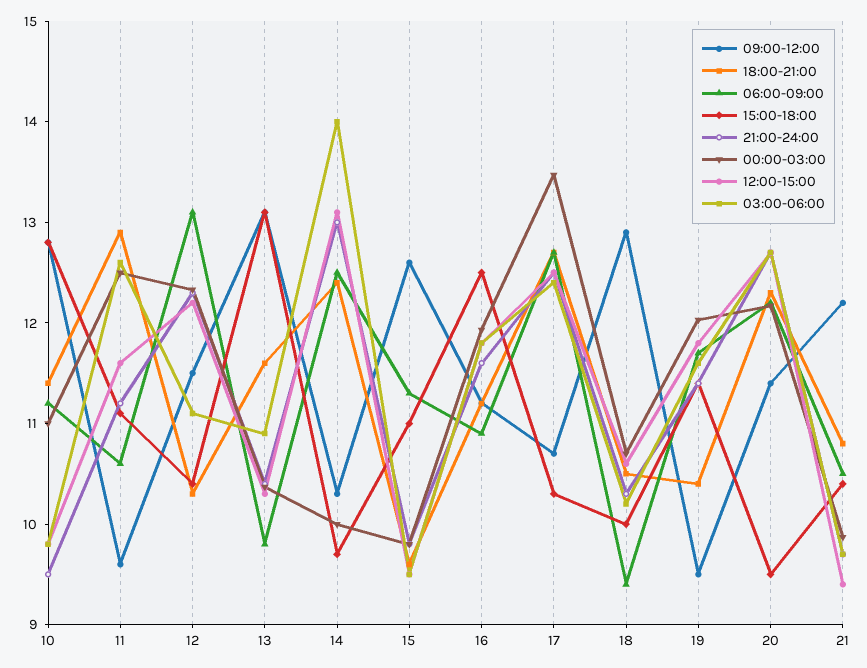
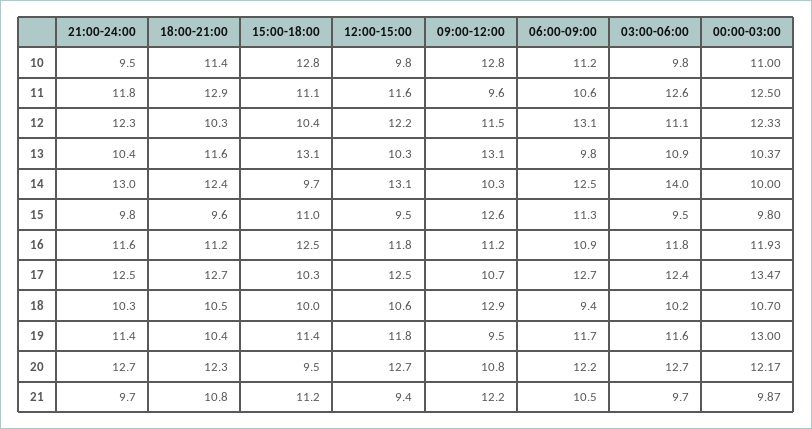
  {
    "09:00-12:00": {
      "10": 12.8,
      "11": 9.6,
      "12": 11.5,
      "13": 13.1,
      "14": 10.3,
      "15": 12.6,
      "16": 11.2,
      "17": 10.7,
      "18": 12.9,
      "19": 9.5,
-     "20": 11.4,
+     "20": 10.8,
      "21": 12.2
    },
    "18:00-21:00": {
      "10": 11.4,
      "11": 12.9,
      "12": 10.3,
      "13": 11.6,
      "14": 12.4,
      "15": 9.6,
      "16": 11.2,
      "17": 12.7,
      "18": 10.5,
      "19": 10.4,
      "20": 12.3,
      "21": 10.8
    },
    "06:00-09:00": {
      "10": 11.2,
      "11": 10.6,
      "12": 13.1,
      "13": 9.8,
      "14": 12.5,
      "15": 11.3,
      "16": 10.9,
      "17": 12.7,
      "18": 9.4,
      "19": 11.7,
      "20": 12.2,
      "21": 10.5
    },
    "15:00-18:00": {
      "10": 12.8,
      "11": 11.1,
      "12": 10.4,
      "13": 13.1,
      "14": 9.7,
      "15": 11,
      "16": 12.5,
      "17": 10.3,
      "18": 10,
      "19": 11.4,
      "20": 9.5,
-     "21": 10.4
+     "21": 11.2
    },
    "21:00-24:00": {
      "10": 9.5,
-     "11": 11.2,
+     "11": 11.8,
      "12": 12.3,
      "13": 10.4,
      "14": 13,
      "15": 9.8,
      "16": 11.6,
      "17": 12.5,
      "18": 10.3,
      "19": 11.4,
      "20": 12.7,
      "21": 9.7
    },
    "00:00-03:00": {
      "10": 11,
      "11": 12.5,
      "12": 12.33,
      "13": 10.37,
      "14": 10,
      "15": 9.8,
      "16": 11.93,
      "17": 13.47,
      "18": 10.7,
-     "19": 12,
+     "19": 13,
      "20": 12.17,
      "21": 9.87
    },
    "12:00-15:00": {
      "10": 9.8,
      "11": 11.6,
      "12": 12.2,
      "13": 10.3,
      "14": 13.1,
      "15": 9.5,
      "16": 11.8,
      "17": 12.5,
      "18": 10.6,
      "19": 11.8,
      "20": 12.7,
      "21": 9.4
    },
    "03:00-06:00": {
      "10": 9.8,
      "11": 12.6,
      "12": 11.1,
      "13": 10.9,
      "14": 14,
      "15": 9.5,
      "16": 11.8,
      "17": 12.4,
      "18": 10.2,
      "19": 11.6,
      "20": 12.7,
      "21": 9.7
    }
  }

